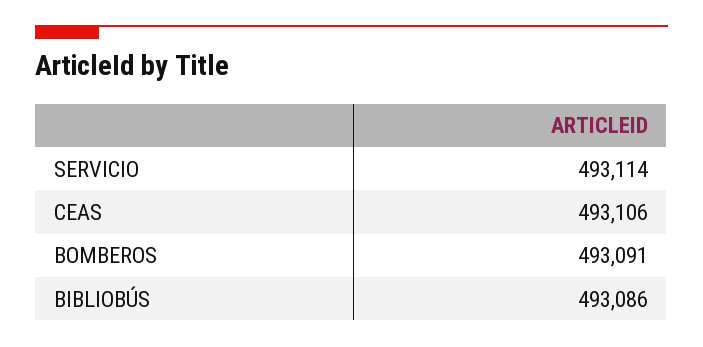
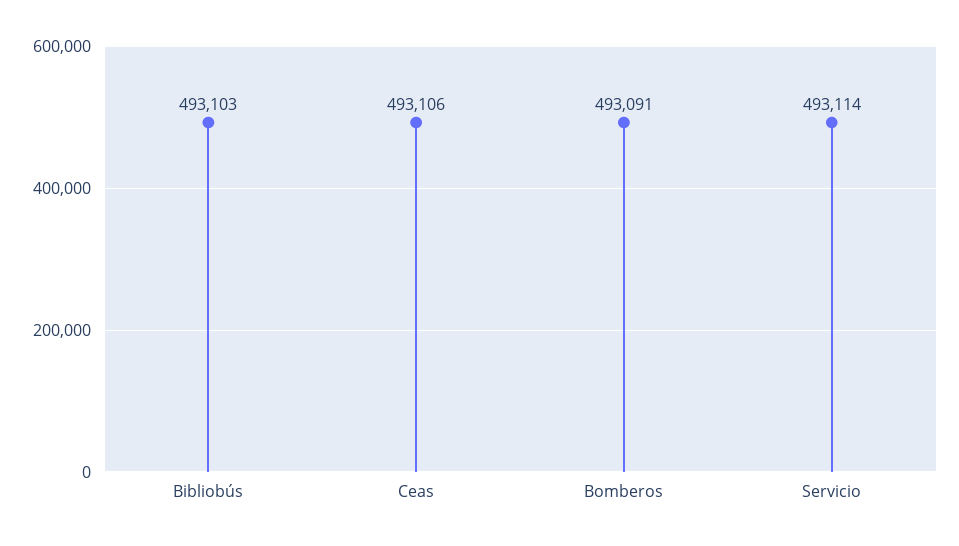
  {
    "SERVICIO": 493114,
    "CEAS": 493106,
    "BOMBEROS": 493091,
-   "BIBLIOBÚS": 493086
+   "BIBLIOBÚS": 493103
  }

